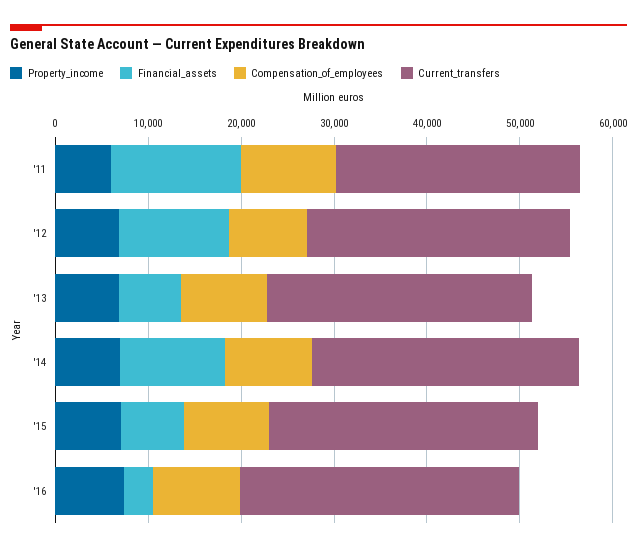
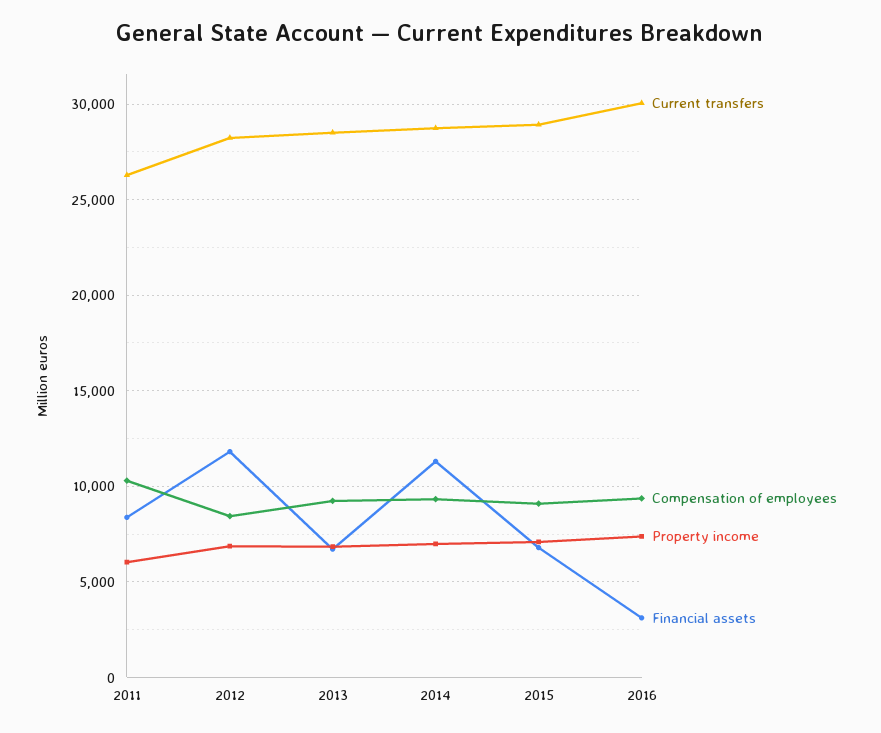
  {
    "Property_income": {
      "'11": 6000,
      "'12": 7000,
      "'13": 7000,
      "'14": 7000,
      "'15": 7000,
      "'16": 7500
    },
    "Financial_assets": {
-     "'11": 14000,
+     "'11": 8500,
      "'12": 12000,
      "'13": 6500,
      "'14": 11500,
      "'15": 7000,
      "'16": 3000
    },
    "Compensation_of_employees": {
      "'11": 10500,
      "'12": 8500,
      "'13": 9000,
      "'14": 9500,
      "'15": 9000,
      "'16": 9500
    },
    "Current_transfers": {
      "'11": 26500,
      "'12": 28000,
      "'13": 28500,
      "'14": 28500,
      "'15": 29000,
      "'16": 30000
    }
  }

